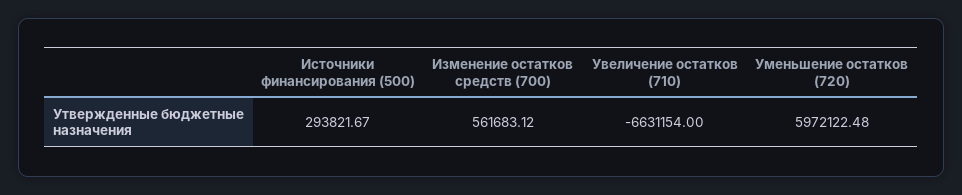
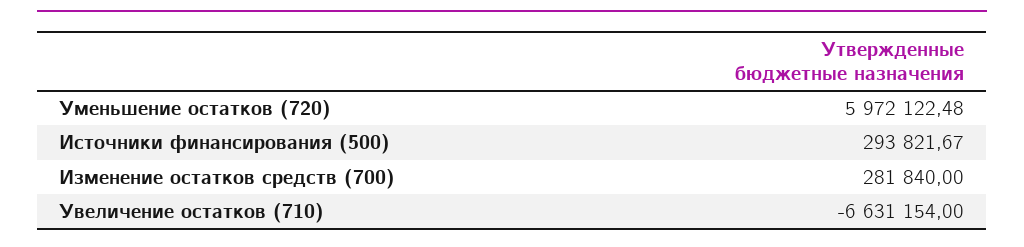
  {
    "Источники финансирования (500)": 293821.67,
-   "Изменение остатков средств (700)": 561683.12,
+   "Изменение остатков средств (700)": 281840,
    "Увеличение остатков (710)": -6631154,
    "Уменьшение остатков (720)": 5972122.48
  }

